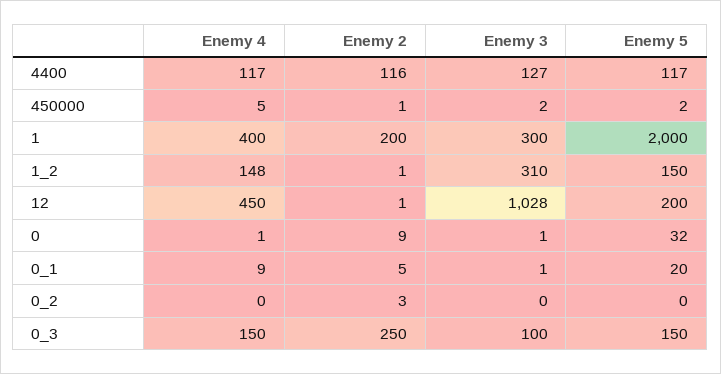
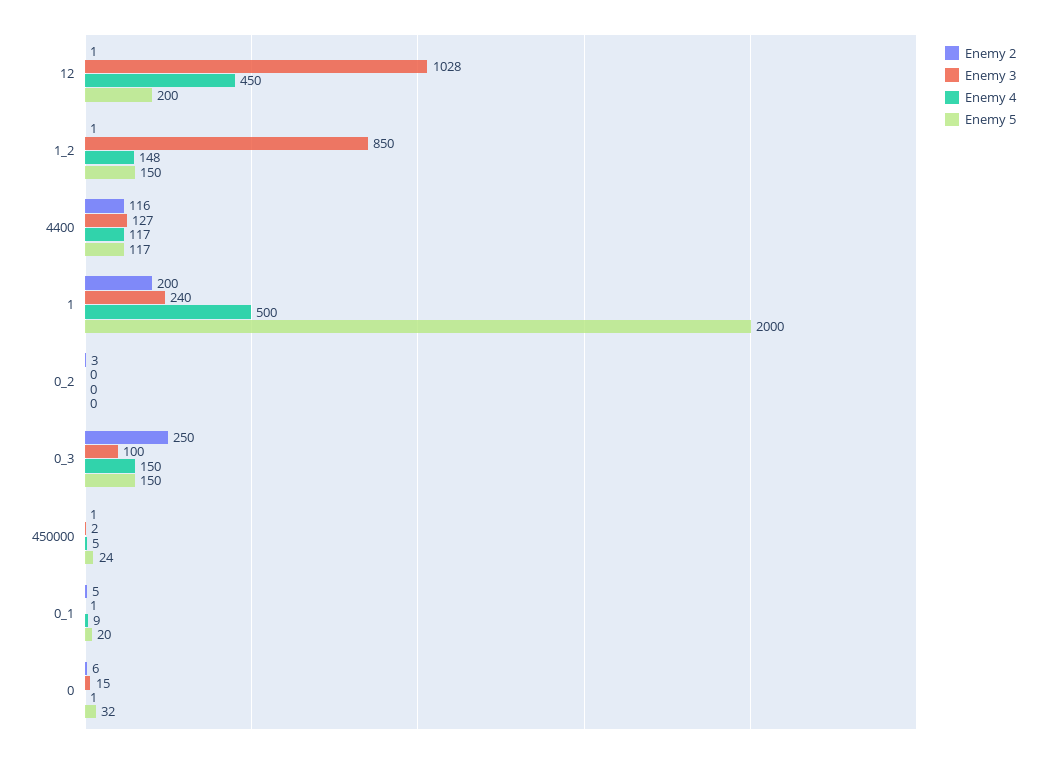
  {
    "Enemy 4": {
      "4400": 117,
      "450000": 5,
-     "1": 400,
+     "1": 500,
      "1_2": 148,
      "12": 450,
      "0": 1,
      "0_1": 9,
      "0_2": 0,
      "0_3": 150
    },
    "Enemy 2": {
      "4400": 116,
      "450000": 1,
      "1": 200,
      "1_2": 1,
      "12": 1,
-     "0": 9,
+     "0": 6,
      "0_1": 5,
      "0_2": 3,
      "0_3": 250
    },
    "Enemy 3": {
      "4400": 127,
      "450000": 2,
-     "1": 300,
+     "1": 240,
-     "1_2": 310,
+     "1_2": 850,
      "12": 1028,
-     "0": 1,
+     "0": 15,
      "0_1": 1,
      "0_2": 0,
      "0_3": 100
    },
    "Enemy 5": {
      "4400": 117,
-     "450000": 2,
+     "450000": 24,
      "1": 2000,
      "1_2": 150,
      "12": 200,
      "0": 32,
      "0_1": 20,
      "0_2": 0,
      "0_3": 150
    }
  }

